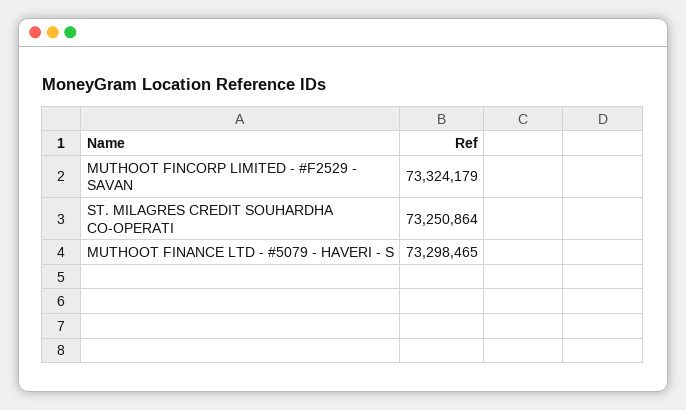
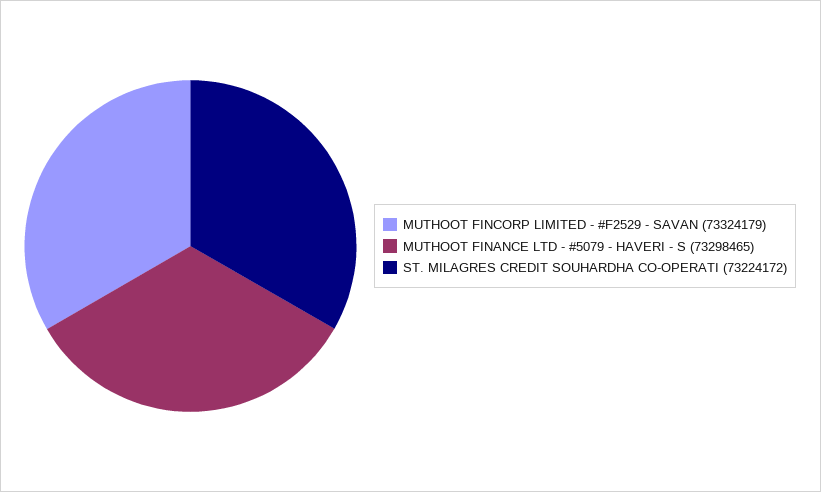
  {
    "MUTHOOT FINCORP LIMITED - #F2529 - SAVAN": 73324179,
-   "ST. MILAGRES CREDIT SOUHARDHA CO-OPERATI": 73250864,
+   "ST. MILAGRES CREDIT SOUHARDHA CO-OPERATI": 73224172,
    "MUTHOOT FINANCE LTD - #5079 - HAVERI - S": 73298465
  }

